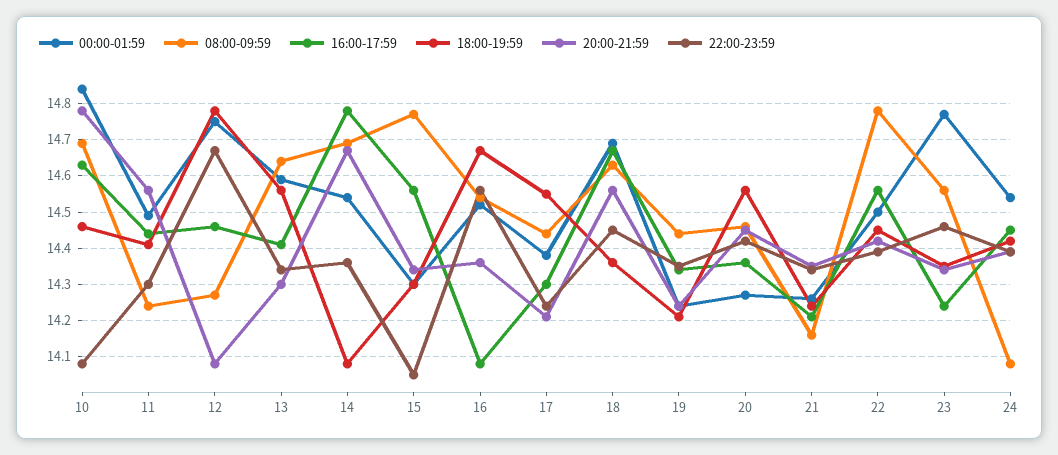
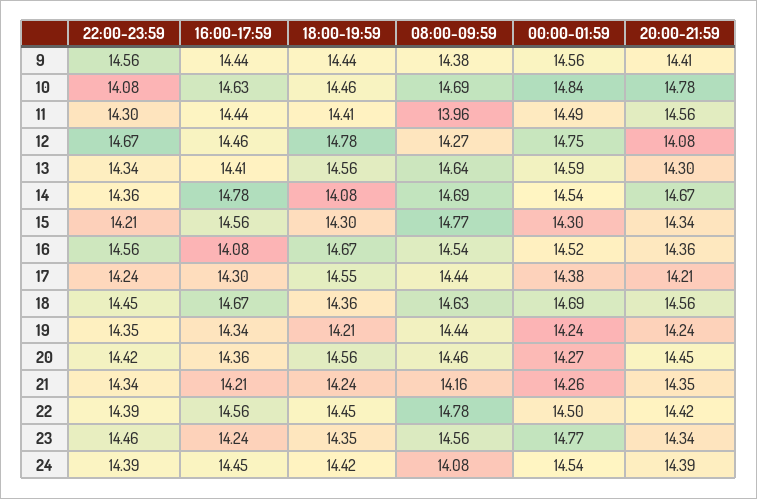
  {
    "00:00-01:59": {
      "10": 14.84,
      "11": 14.49,
      "12": 14.75,
      "13": 14.59,
      "14": 14.54,
      "15": 14.3,
      "16": 14.52,
      "17": 14.38,
      "18": 14.69,
      "19": 14.24,
      "20": 14.27,
      "21": 14.26,
      "22": 14.5,
      "23": 14.77,
-     "24": 14.54
+     "24": 14.54,
+     "9": 14.56
    },
    "08:00-09:59": {
      "10": 14.69,
-     "11": 14.25,
+     "11": 13.96,
      "12": 14.27,
      "13": 14.64,
      "14": 14.69,
      "15": 14.77,
      "16": 14.54,
      "17": 14.44,
      "18": 14.63,
      "19": 14.44,
      "20": 14.46,
      "21": 14.16,
      "22": 14.78,
      "23": 14.56,
-     "24": 14.08
+     "24": 14.08,
+     "9": 14.38
    },
    "16:00-17:59": {
      "10": 14.63,
      "11": 14.44,
      "12": 14.46,
      "13": 14.41,
      "14": 14.78,
      "15": 14.56,
      "16": 14.08,
      "17": 14.3,
      "18": 14.67,
      "19": 14.34,
      "20": 14.36,
      "21": 14.21,
      "22": 14.56,
      "23": 14.24,
-     "24": 14.45
+     "24": 14.45,
+     "9": 14.44
    },
    "18:00-19:59": {
      "10": 14.46,
      "11": 14.41,
      "12": 14.78,
      "13": 14.56,
      "14": 14.08,
      "15": 14.3,
      "16": 14.67,
      "17": 14.55,
      "18": 14.36,
      "19": 14.21,
      "20": 14.56,
      "21": 14.24,
      "22": 14.45,
      "23": 14.35,
-     "24": 14.42
+     "24": 14.42,
+     "9": 14.44
    },
    "20:00-21:59": {
      "10": 14.78,
      "11": 14.56,
      "12": 14.08,
      "13": 14.3,
      "14": 14.67,
      "15": 14.34,
      "16": 14.36,
      "17": 14.21,
      "18": 14.56,
      "19": 14.24,
      "20": 14.45,
      "21": 14.35,
      "22": 14.42,
      "23": 14.34,
-     "24": 14.39
+     "24": 14.39,
+     "9": 14.41
    },
    "22:00-23:59": {
      "10": 14.08,
      "11": 14.3,
      "12": 14.67,
      "13": 14.34,
      "14": 14.36,
-     "15": 14.05,
+     "15": 14.21,
      "16": 14.56,
      "17": 14.24,
      "18": 14.45,
      "19": 14.35,
      "20": 14.42,
      "21": 14.34,
      "22": 14.39,
      "23": 14.46,
-     "24": 14.39
+     "24": 14.39,
+     "9": 14.56
    }
  }

